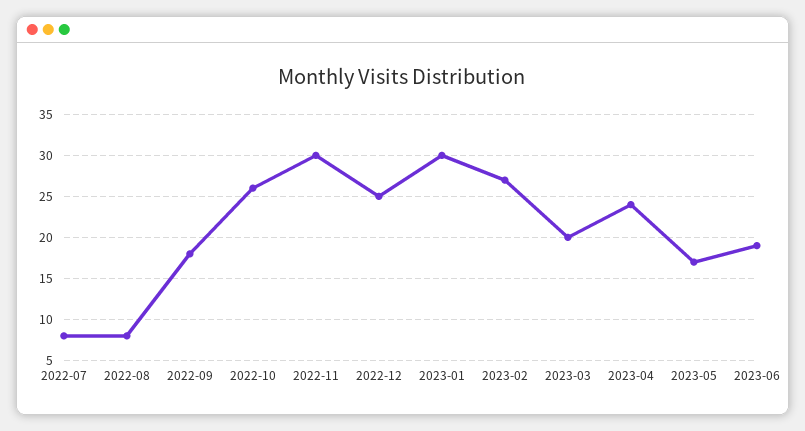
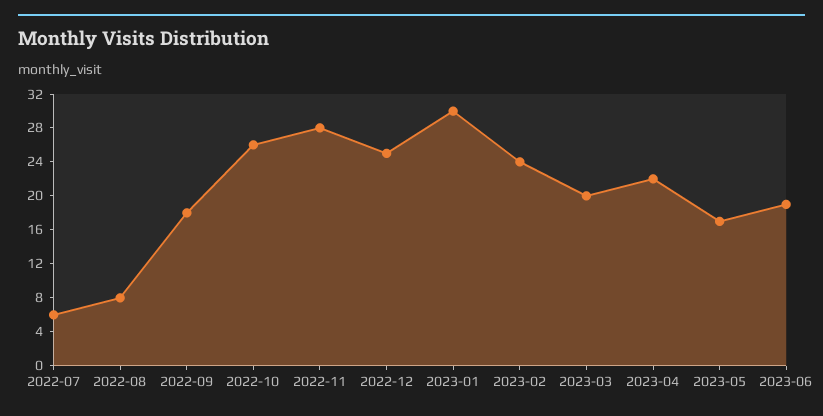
  {
-   "2022-07": 8,
+   "2022-07": 6,
    "2022-08": 8,
    "2022-09": 18,
    "2022-10": 26,
-   "2022-11": 30,
+   "2022-11": 28,
    "2022-12": 25,
    "2023-01": 30,
-   "2023-02": 27,
+   "2023-02": 24,
    "2023-03": 20,
-   "2023-04": 24,
+   "2023-04": 22,
    "2023-05": 17,
    "2023-06": 19
  }

